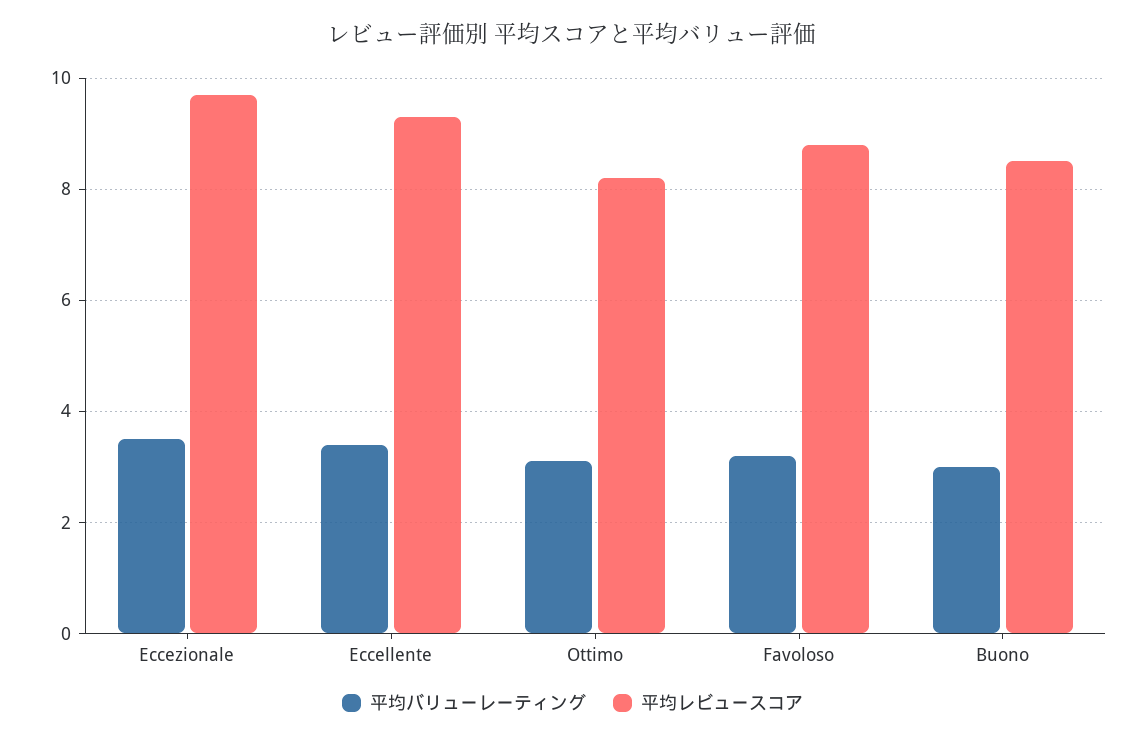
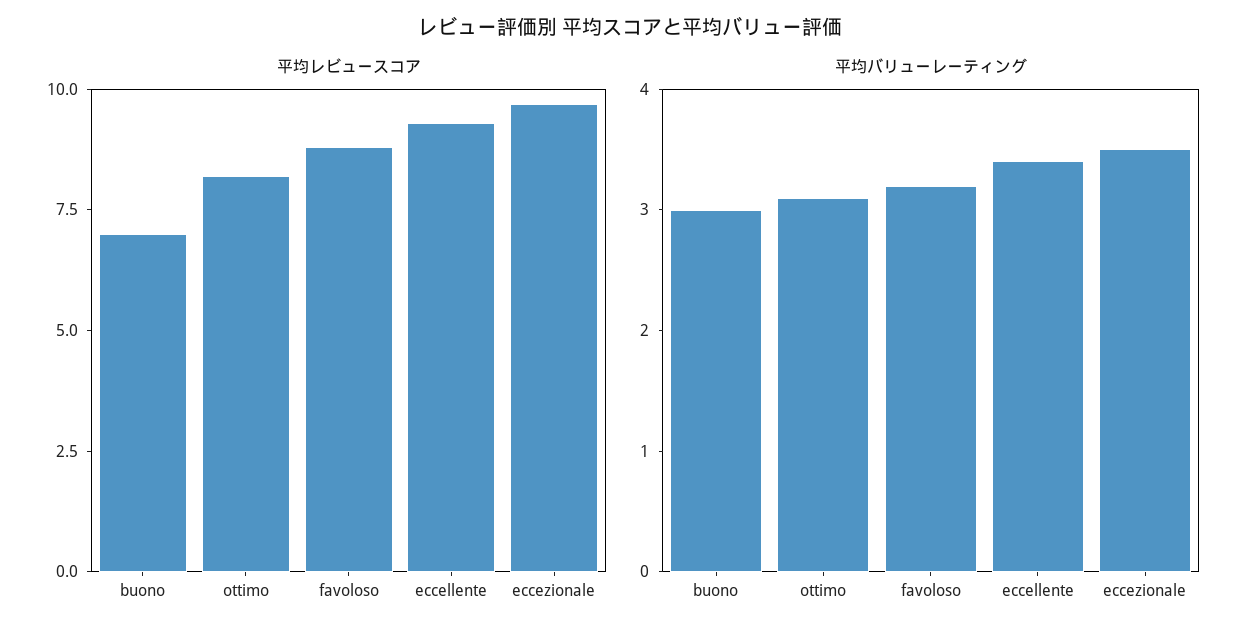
  {
    "平均バリューレーティング": {
      "Eccezionale": 3.5,
      "Eccellente": 3.4,
      "Ottimo": 3.1,
      "Favoloso": 3.2,
      "Buono": 3
    },
    "平均レビュースコア": {
      "Eccezionale": 9.5,
      "Eccellente": 9.5,
      "Ottimo": 8,
      "Favoloso": 9,
-     "Buono": 8.5
+     "Buono": 7
    }
  }

